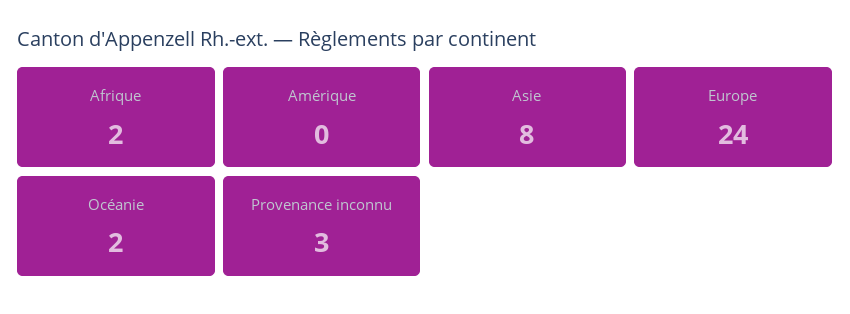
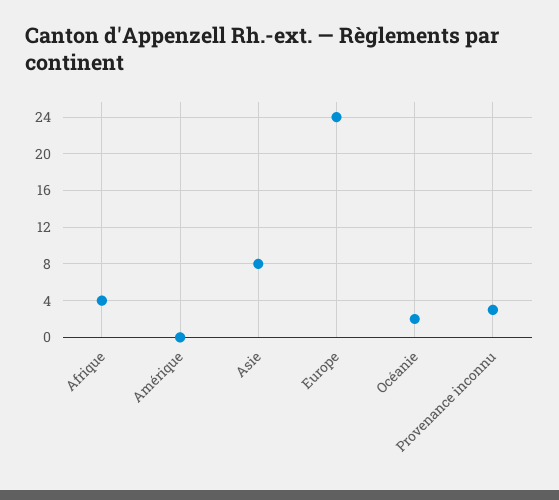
  {
-   "Afrique": 2,
+   "Afrique": 4,
    "Amérique": 0,
    "Asie": 8,
    "Europe": 24,
    "Océanie": 2,
    "Provenance inconnu": 3
  }

